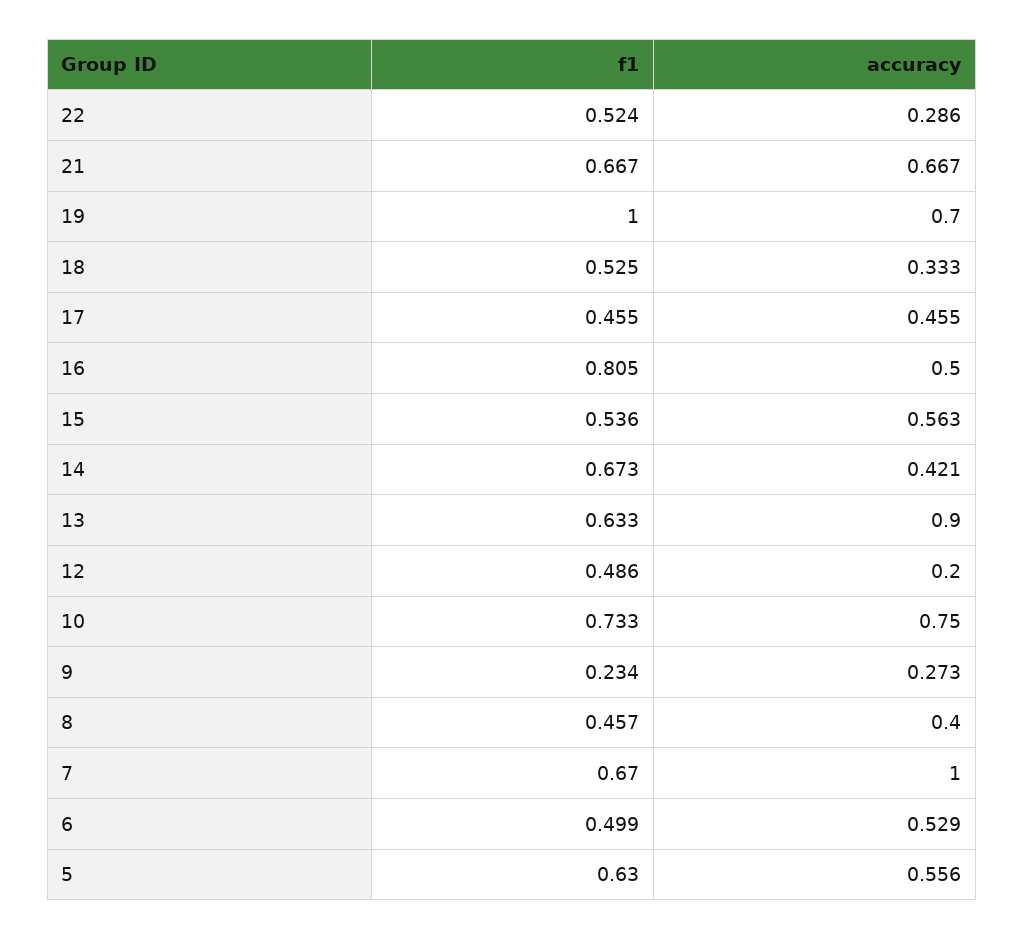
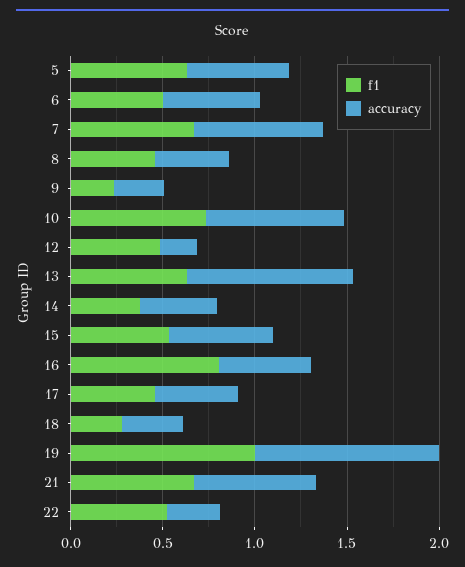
  {
    "f1": {
      "22": 0.524,
      "21": 0.667,
      "19": 1,
-     "18": 0.525,
+     "18": 0.3,
      "17": 0.455,
      "16": 0.805,
      "15": 0.536,
-     "14": 0.673,
+     "14": 0.4,
      "13": 0.633,
      "12": 0.486,
      "10": 0.733,
      "9": 0.234,
      "8": 0.457,
      "7": 0.67,
      "6": 0.499,
      "5": 0.63
    },
    "accuracy": {
      "22": 0.286,
      "21": 0.667,
-     "19": 0.7,
+     "19": 1,
      "18": 0.333,
      "17": 0.455,
      "16": 0.5,
      "15": 0.563,
      "14": 0.421,
      "13": 0.9,
      "12": 0.2,
      "10": 0.75,
      "9": 0.273,
      "8": 0.4,
-     "7": 1,
+     "7": 0.7,
      "6": 0.529,
      "5": 0.556
    }
  }

